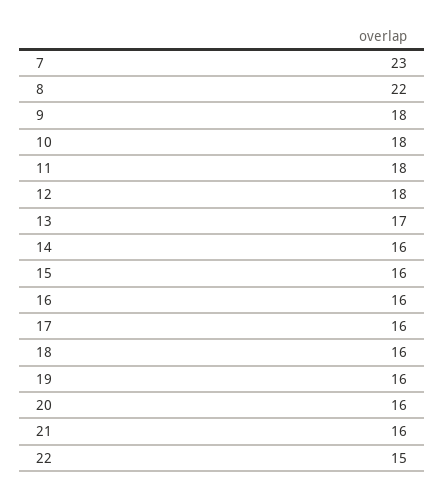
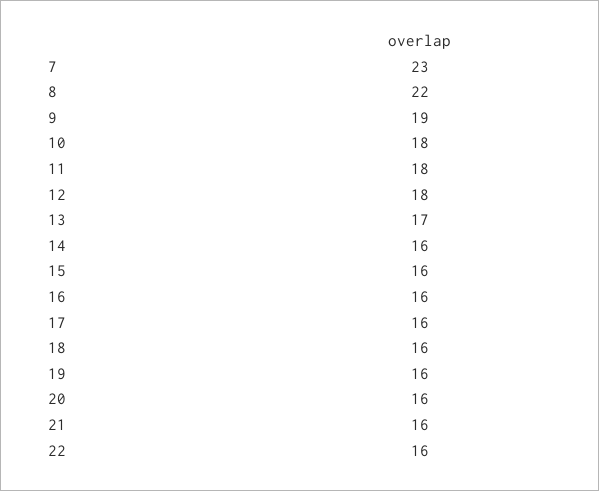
  {
    "7": 23,
    "8": 22,
-   "9": 18,
+   "9": 19,
    "10": 18,
    "11": 18,
    "12": 18,
    "13": 17,
    "14": 16,
    "15": 16,
    "16": 16,
    "17": 16,
    "18": 16,
    "19": 16,
    "20": 16,
    "21": 16,
-   "22": 15
+   "22": 16
  }

